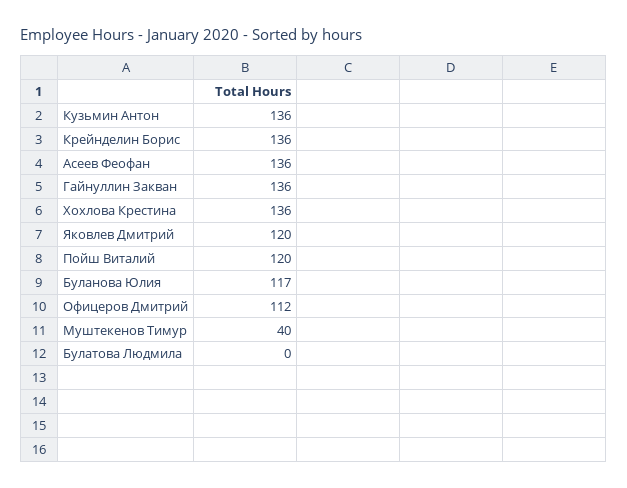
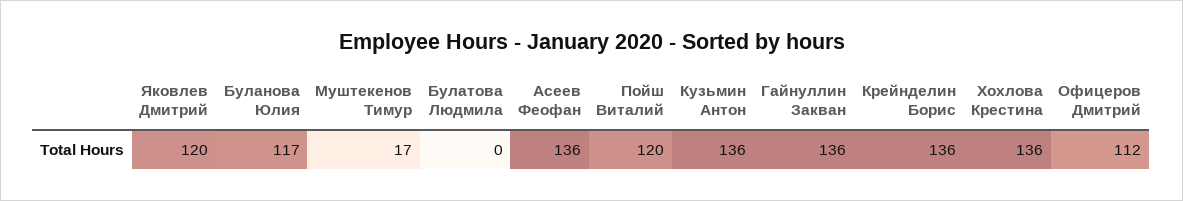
  {
    "Кузьмин Антон": 136,
    "Крейнделин Борис": 136,
    "Асеев Феофан": 136,
    "Гайнуллин Закван": 136,
    "Хохлова Крестина": 136,
    "Яковлев Дмитрий": 120,
    "Пойш Виталий": 120,
    "Буланова Юлия": 117,
    "Офицеров Дмитрий": 112,
-   "Муштекенов Тимур": 40,
+   "Муштекенов Тимур": 17,
    "Булатова Людмила": 0
  }

